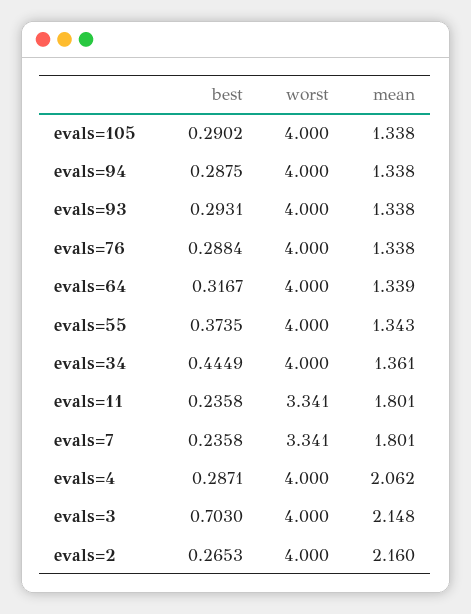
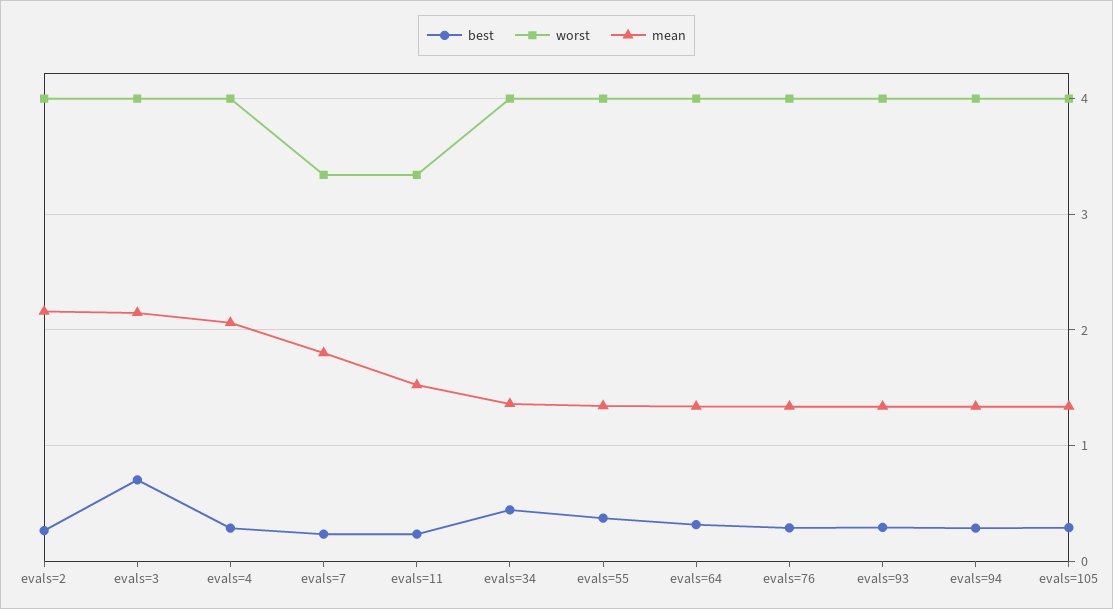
  {
    "best": {
      "evals=105": 0.2902,
      "evals=94": 0.2875,
      "evals=93": 0.2931,
      "evals=76": 0.2884,
      "evals=64": 0.3167,
      "evals=55": 0.3735,
      "evals=34": 0.4449,
      "evals=11": 0.2358,
      "evals=7": 0.2358,
      "evals=4": 0.2871,
      "evals=3": 0.703,
      "evals=2": 0.2653
    },
    "worst": {
      "evals=105": 4,
      "evals=94": 4,
      "evals=93": 4,
      "evals=76": 4,
      "evals=64": 4,
      "evals=55": 4,
      "evals=34": 4,
      "evals=11": 3.341,
      "evals=7": 3.341,
      "evals=4": 4,
      "evals=3": 4,
      "evals=2": 4
    },
    "mean": {
      "evals=105": 1.338,
      "evals=94": 1.338,
      "evals=93": 1.338,
      "evals=76": 1.338,
      "evals=64": 1.339,
      "evals=55": 1.343,
      "evals=34": 1.361,
-     "evals=11": 1.801,
+     "evals=11": 1.5,
      "evals=7": 1.801,
      "evals=4": 2.062,
      "evals=3": 2.148,
      "evals=2": 2.16
    }
  }

